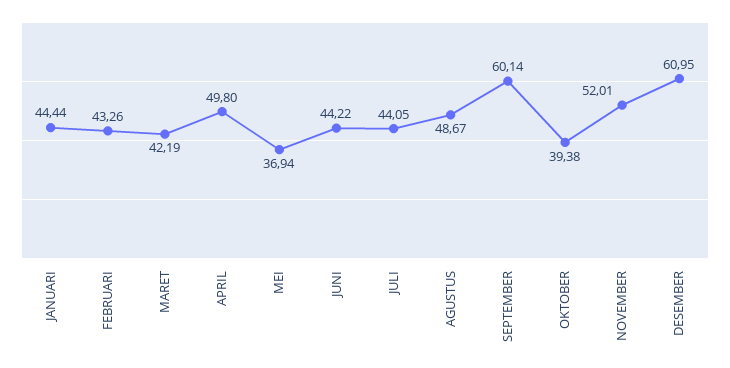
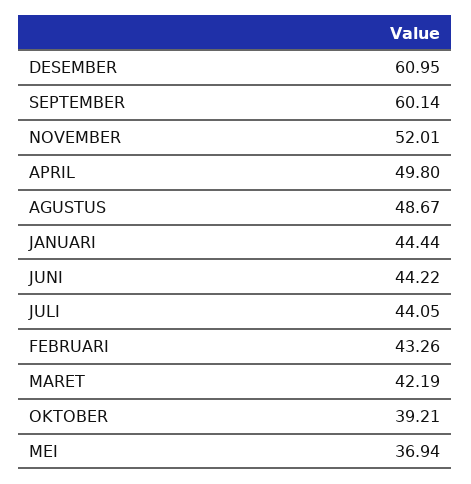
  {
    "JANUARI": 44.44,
    "FEBRUARI": 43.26,
    "MARET": 42.19,
    "APRIL": 49.8,
    "MEI": 36.94,
    "JUNI": 44.22,
    "JULI": 44.05,
    "AGUSTUS": 48.67,
    "SEPTEMBER": 60.14,
-   "OKTOBER": 39.38,
+   "OKTOBER": 39.21,
    "NOVEMBER": 52.01,
    "DESEMBER": 60.95
  }

